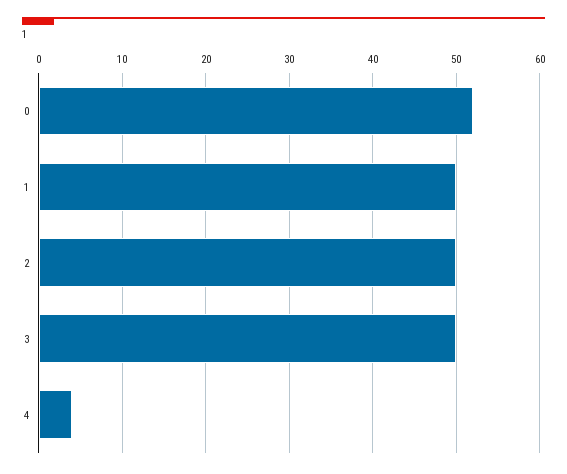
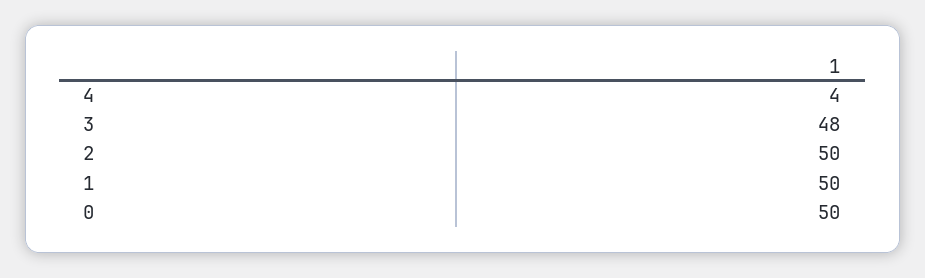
  {
-   "0": 52,
+   "0": 50,
    "1": 50,
    "2": 50,
-   "3": 50,
+   "3": 48,
    "4": 4
  }

